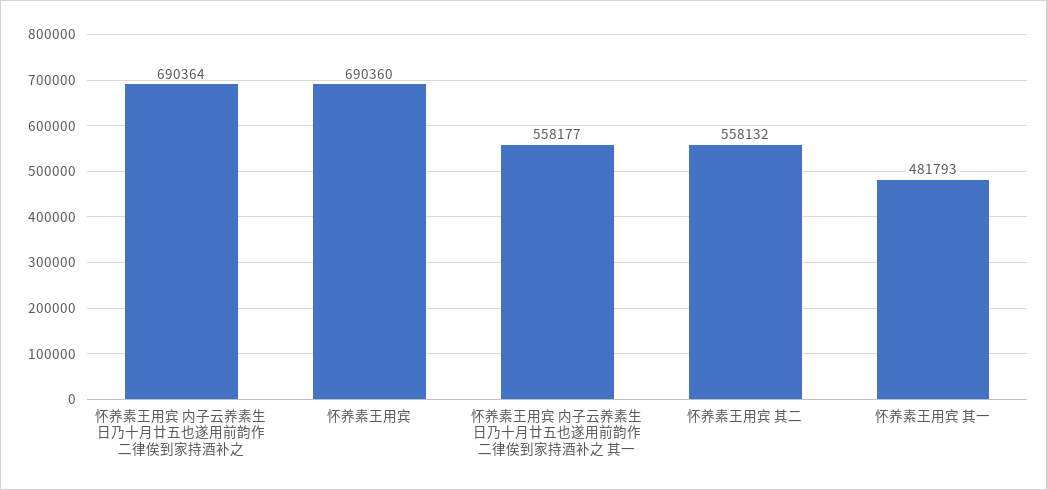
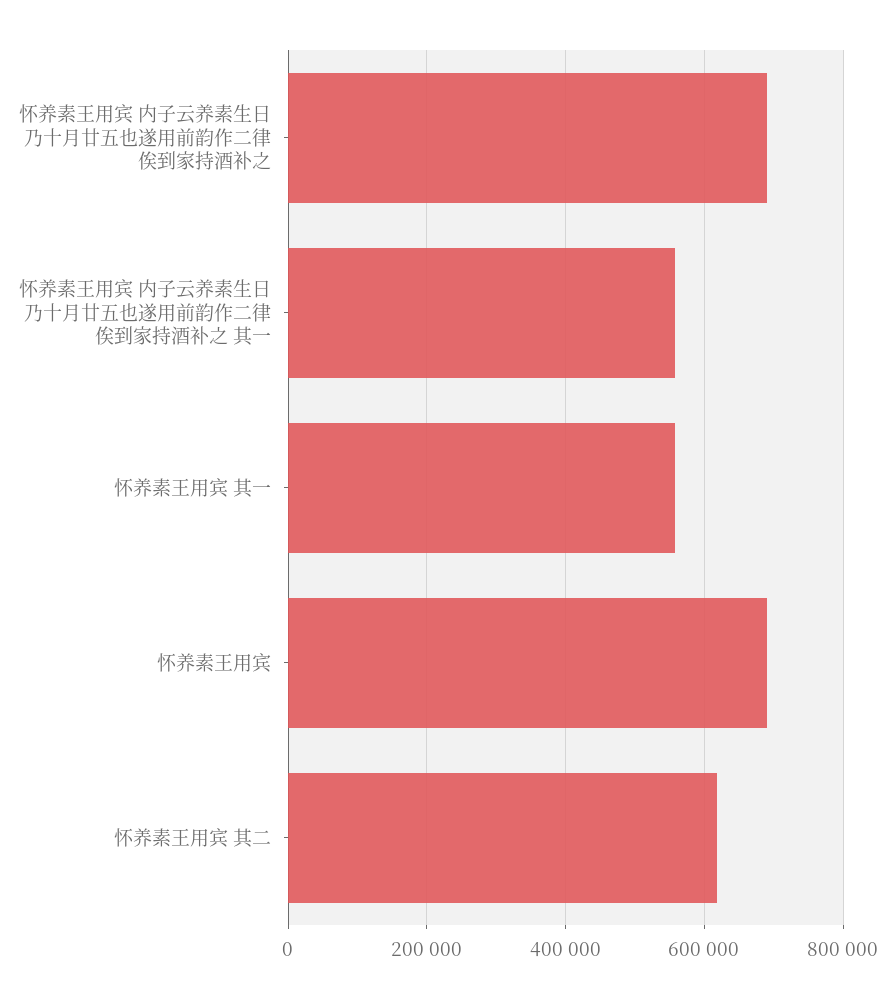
  {
    "怀养素王用宾 内子云养素生日乃十月廿五也遂用前韵作二律俟到家持酒补之": 690364,
    "怀养素王用宾": 690360,
    "怀养素王用宾 内子云养素生日乃十月廿五也遂用前韵作二律俟到家持酒补之 其一": 558177,
-   "怀养素王用宾 其二": 558132,
+   "怀养素王用宾 其二": 620000,
-   "怀养素王用宾 其一": 481793
+   "怀养素王用宾 其一": 560000
  }

